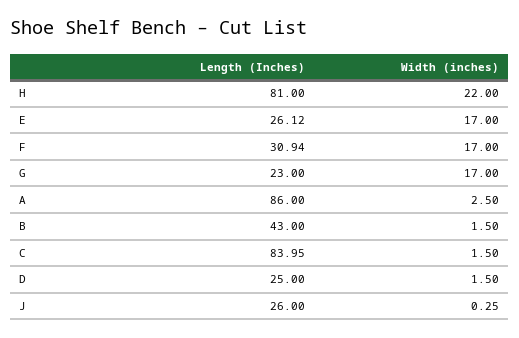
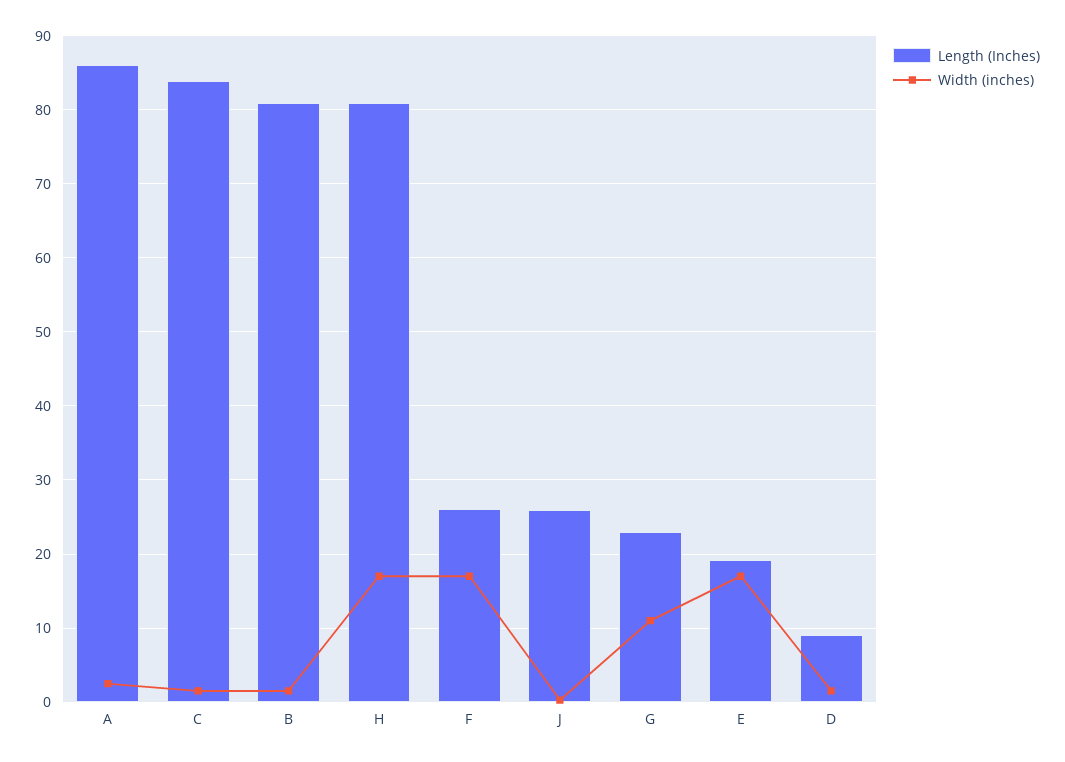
  {
    "Length (Inches)": {
      "H": 81,
-     "E": 26.12,
+     "E": 19,
-     "F": 30.94,
+     "F": 26,
      "G": 23,
      "A": 86,
-     "B": 43,
+     "B": 81,
      "C": 83.95,
-     "D": 25,
+     "D": 9,
      "J": 26
    },
    "Width (inches)": {
-     "H": 22,
+     "H": 17,
      "E": 17,
      "F": 17,
-     "G": 17,
+     "G": 11,
      "A": 2.5,
      "B": 1.5,
      "C": 1.5,
      "D": 1.5,
      "J": 0.25
    }
  }

